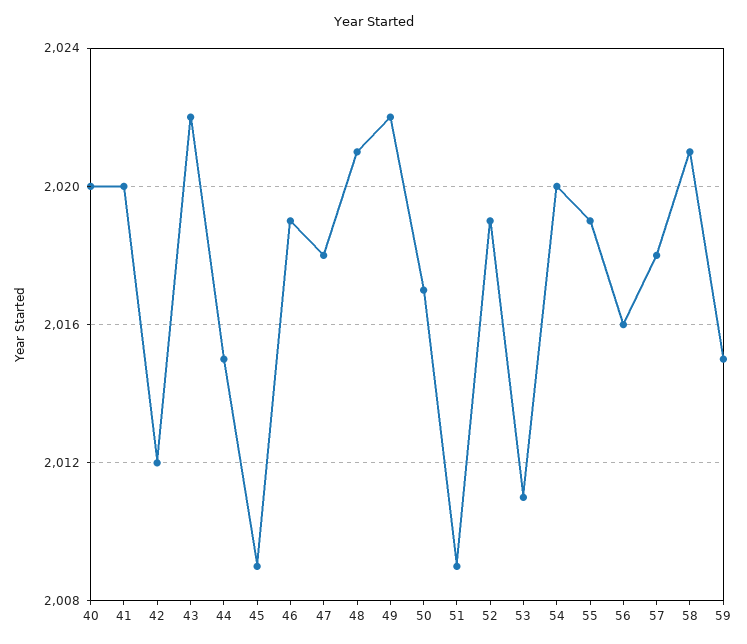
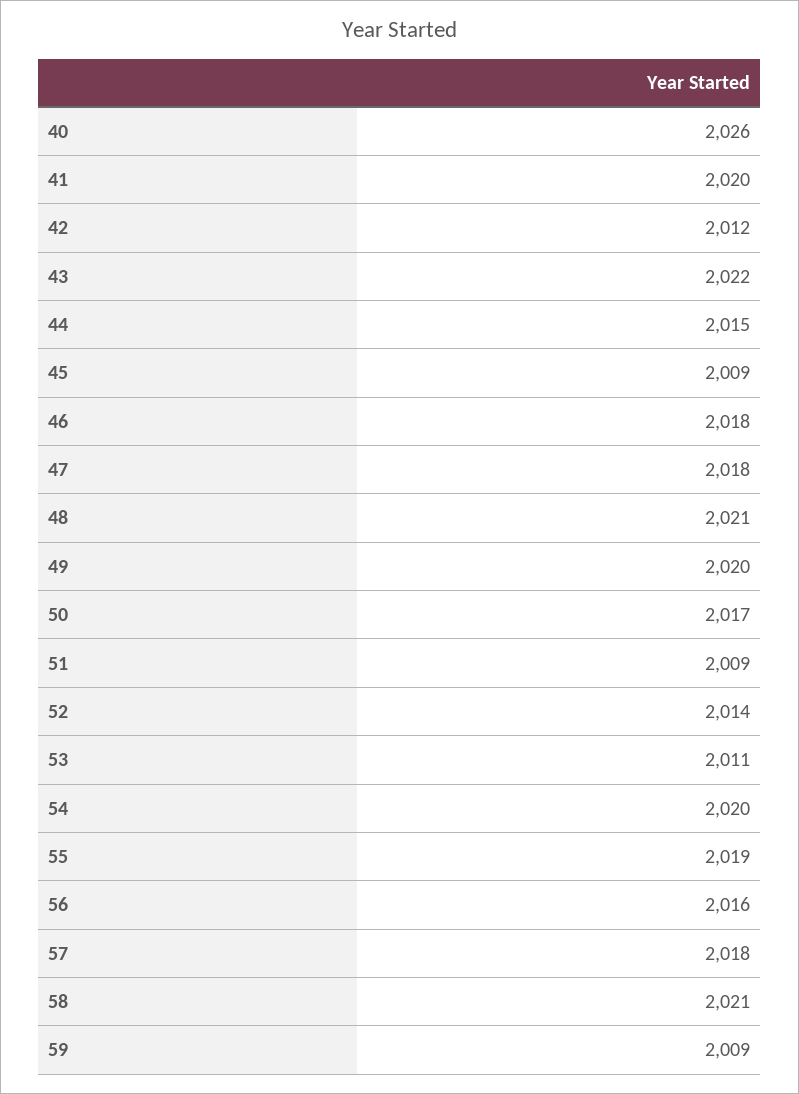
  {
-   "40": 2020,
+   "40": 2026,
    "41": 2020,
    "42": 2012,
    "43": 2022,
    "44": 2015,
    "45": 2009,
-   "46": 2019,
+   "46": 2018,
    "47": 2018,
    "48": 2021,
-   "49": 2022,
+   "49": 2020,
    "50": 2017,
    "51": 2009,
-   "52": 2019,
+   "52": 2014,
    "53": 2011,
    "54": 2020,
    "55": 2019,
    "56": 2016,
    "57": 2018,
    "58": 2021,
-   "59": 2015
+   "59": 2009
  }

